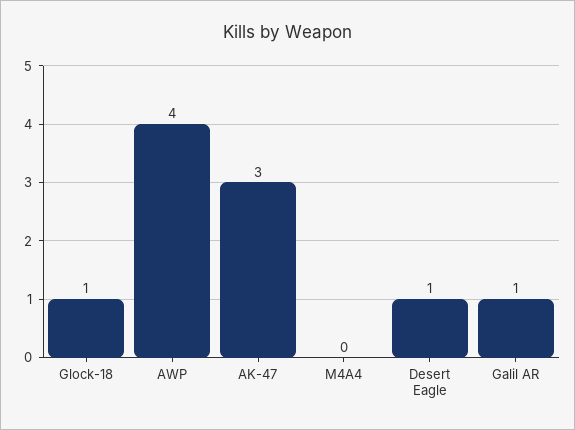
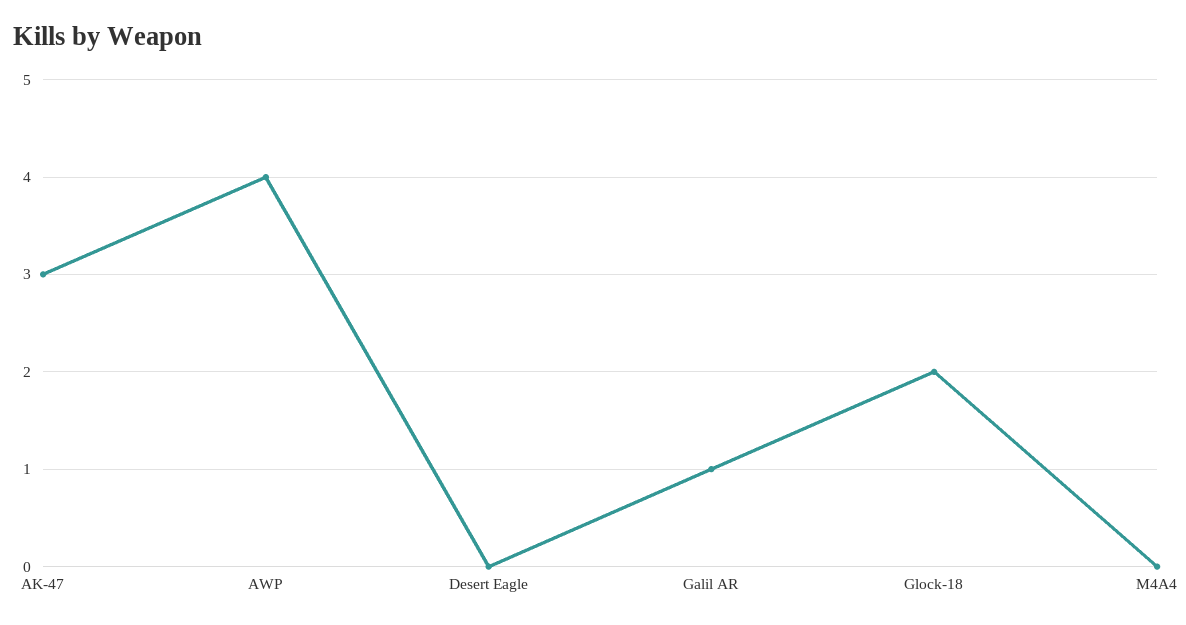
  {
-   "Glock-18": 1,
+   "Glock-18": 2,
    "AWP": 4,
    "AK-47": 3,
    "M4A4": 0,
-   "Desert Eagle": 1,
+   "Desert Eagle": 0,
    "Galil AR": 1
  }

